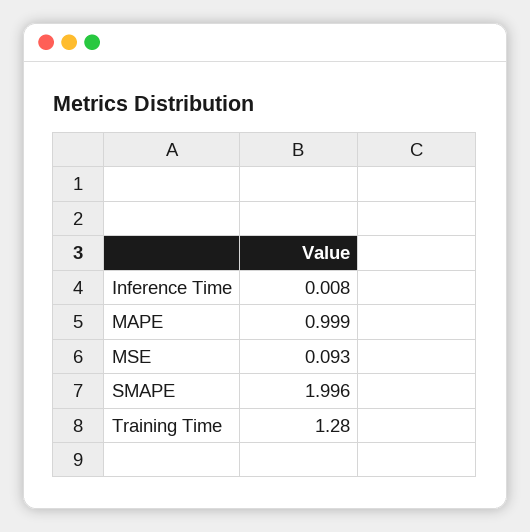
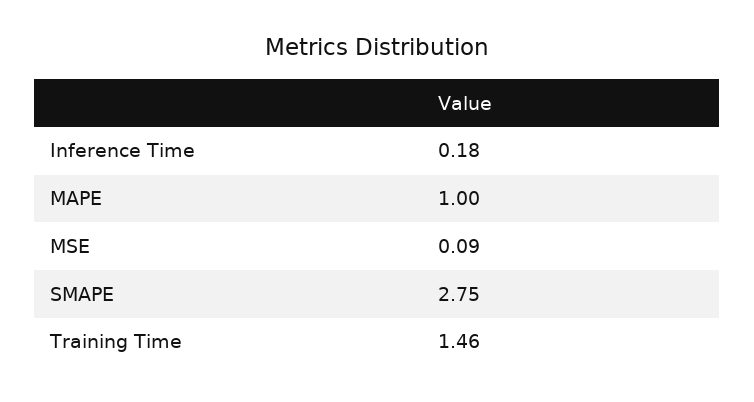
  {
-   "Inference Time": 0.008,
+   "Inference Time": 0.18,
    "MAPE": 0.999,
    "MSE": 0.093,
-   "SMAPE": 1.996,
+   "SMAPE": 2.75,
-   "Training Time": 1.28
+   "Training Time": 1.46
  }

